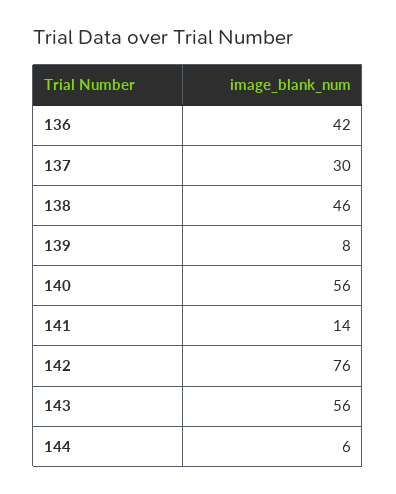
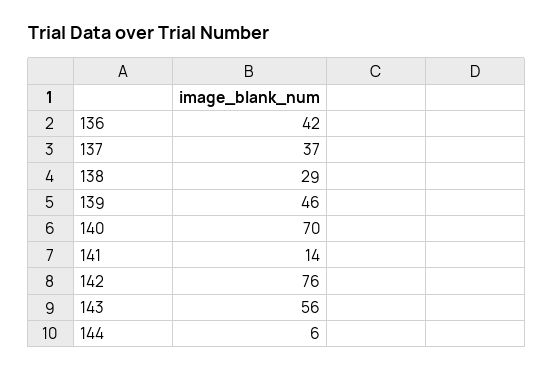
  {
    "136": 42,
-   "137": 30,
+   "137": 37,
-   "138": 46,
+   "138": 29,
-   "139": 8,
+   "139": 46,
-   "140": 56,
+   "140": 70,
    "141": 14,
    "142": 76,
    "143": 56,
    "144": 6
  }

